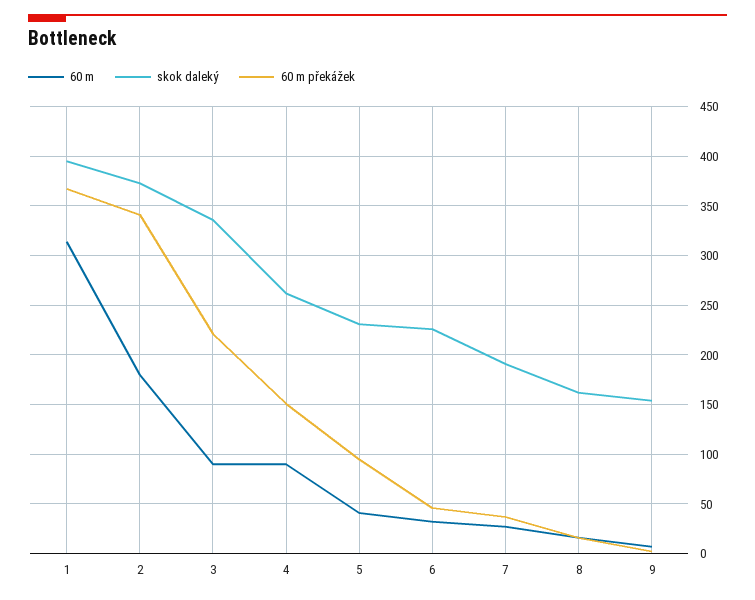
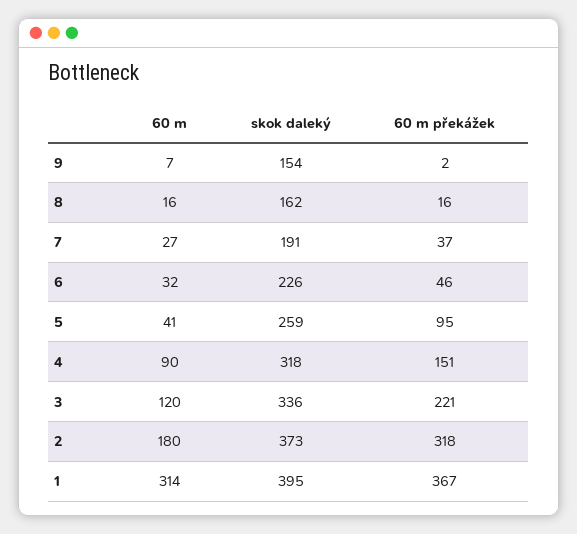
  {
    "60 m": {
      "1": 314,
      "2": 180,
-     "3": 90,
+     "3": 120,
      "4": 90,
      "5": 41,
      "6": 32,
      "7": 27,
      "8": 16,
      "9": 7
    },
    "skok daleký": {
      "1": 395,
      "2": 373,
      "3": 336,
-     "4": 260,
+     "4": 318,
-     "5": 230,
+     "5": 259,
      "6": 226,
      "7": 191,
      "8": 162,
      "9": 154
    },
    "60 m překážek": {
      "1": 367,
-     "2": 340,
+     "2": 318,
      "3": 221,
      "4": 151,
      "5": 95,
      "6": 46,
      "7": 37,
      "8": 16,
      "9": 2
    }
  }

